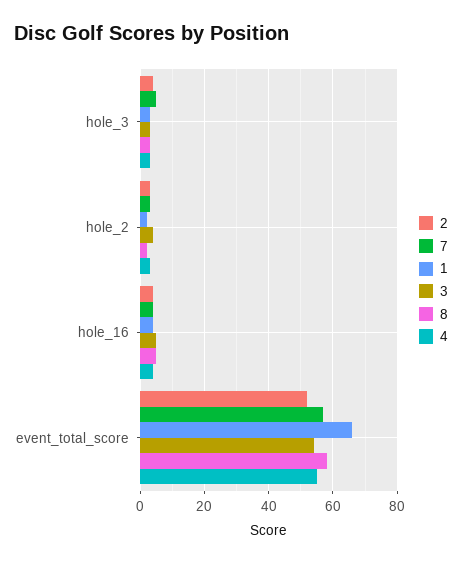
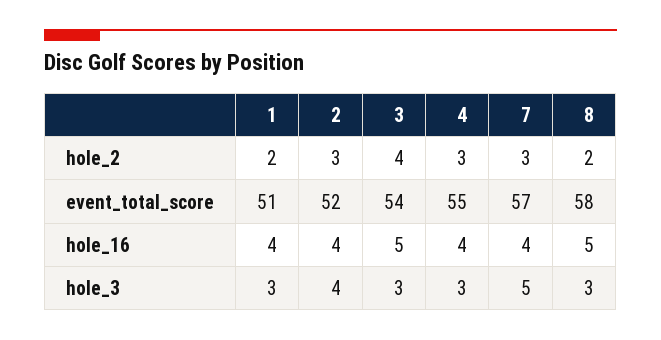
  {
    "2": {
      "hole_3": 4,
      "hole_2": 3,
      "hole_16": 4,
      "event_total_score": 52
    },
    "7": {
      "hole_3": 5,
      "hole_2": 3,
      "hole_16": 4,
      "event_total_score": 57
    },
    "1": {
      "hole_3": 3,
      "hole_2": 2,
      "hole_16": 4,
-     "event_total_score": 65
+     "event_total_score": 51
    },
    "3": {
      "hole_3": 3,
      "hole_2": 4,
      "hole_16": 5,
      "event_total_score": 54
    },
    "8": {
      "hole_3": 3,
      "hole_2": 2,
      "hole_16": 5,
      "event_total_score": 58
    },
    "4": {
      "hole_3": 3,
      "hole_2": 3,
      "hole_16": 4,
      "event_total_score": 55
    }
  }

